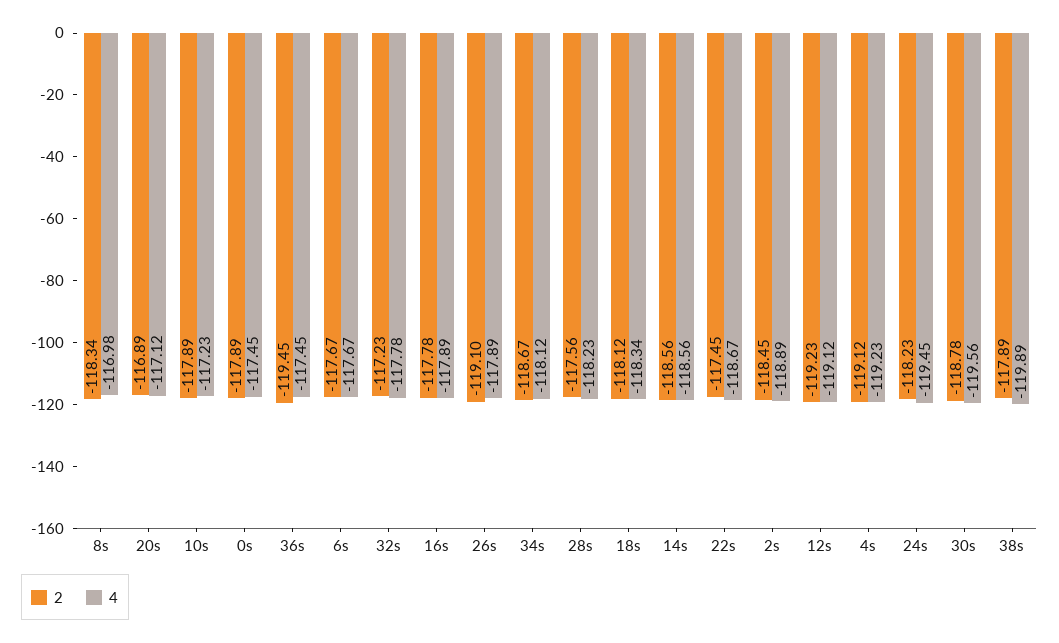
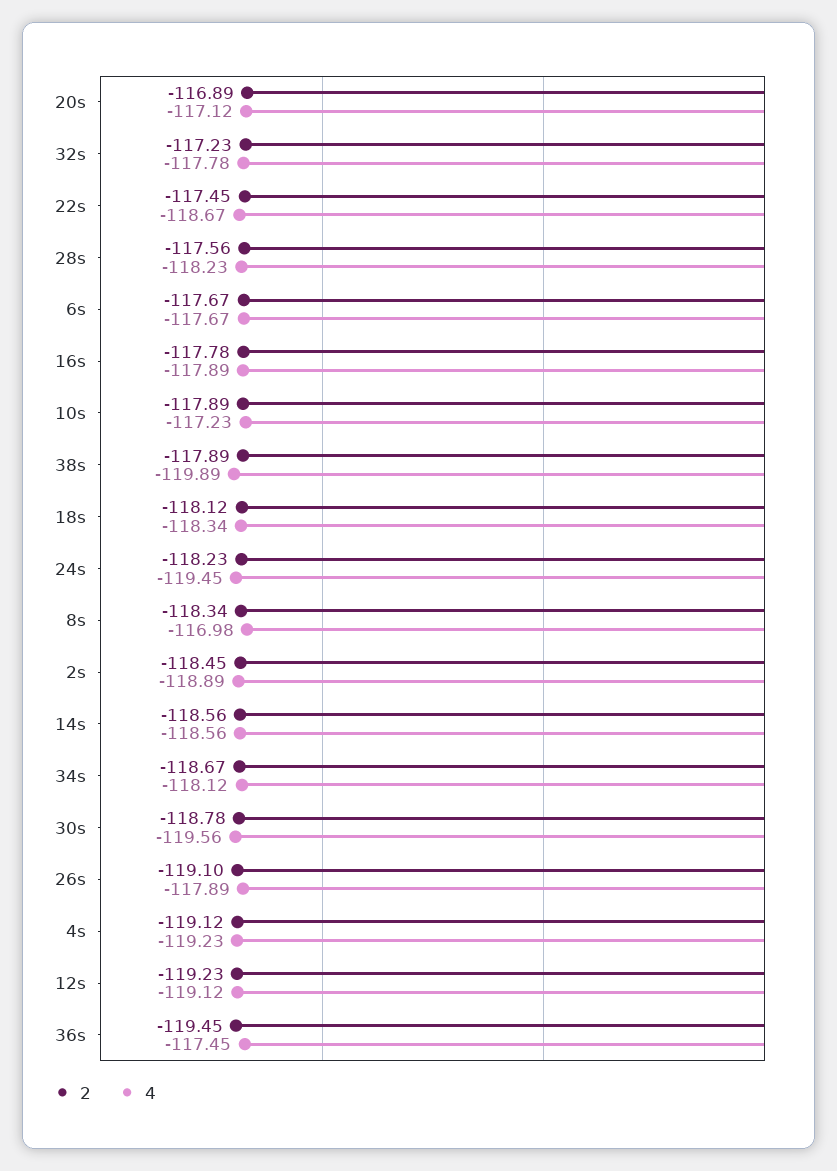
  {
    "2": {
      "8s": -118.34,
      "20s": -116.89,
      "10s": -117.89,
-     "0s": -117.89,
      "36s": -119.45,
      "6s": -117.67,
      "32s": -117.23,
      "16s": -117.78,
      "26s": -119.1,
      "34s": -118.67,
      "28s": -117.56,
      "18s": -118.12,
      "14s": -118.56,
      "22s": -117.45,
      "2s": -118.45,
      "12s": -119.23,
      "4s": -119.12,
      "24s": -118.23,
      "30s": -118.78,
      "38s": -117.89
    },
    "4": {
      "8s": -116.98,
      "20s": -117.12,
      "10s": -117.23,
-     "0s": -117.45,
      "36s": -117.45,
      "6s": -117.67,
      "32s": -117.78,
      "16s": -117.89,
      "26s": -117.89,
      "34s": -118.12,
      "28s": -118.23,
      "18s": -118.34,
      "14s": -118.56,
      "22s": -118.67,
      "2s": -118.89,
      "12s": -119.12,
      "4s": -119.23,
      "24s": -119.45,
      "30s": -119.56,
      "38s": -119.89
    }
  }

